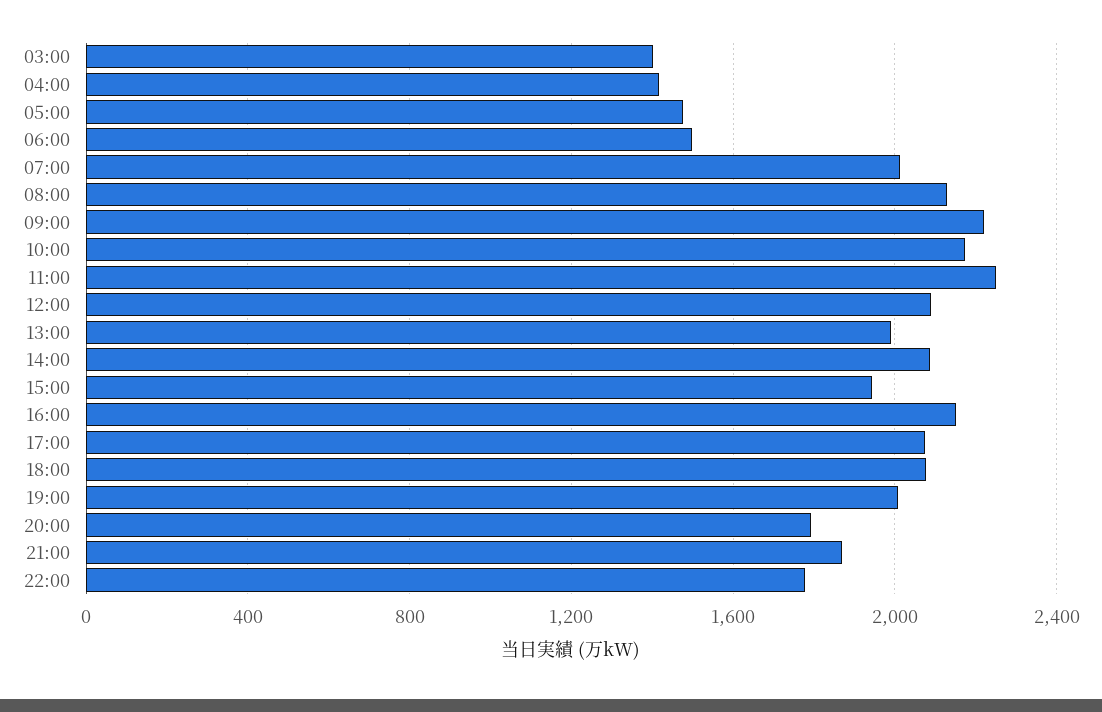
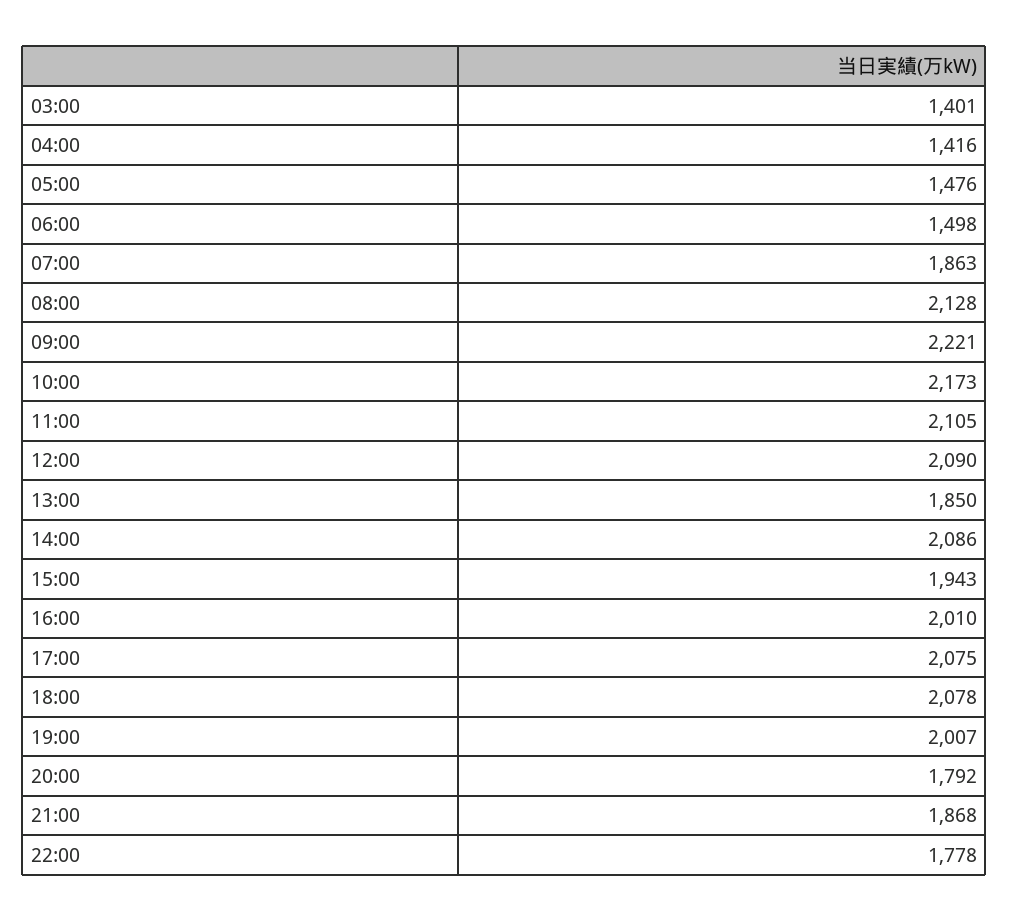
  {
    "03:00": 1401,
    "04:00": 1416,
    "05:00": 1476,
    "06:00": 1498,
-   "07:00": 2000,
+   "07:00": 1863,
    "08:00": 2128,
    "09:00": 2221,
    "10:00": 2173,
-   "11:00": 2250,
+   "11:00": 2105,
    "12:00": 2090,
-   "13:00": 2000,
+   "13:00": 1850,
    "14:00": 2086,
    "15:00": 1943,
-   "16:00": 2150,
+   "16:00": 2010,
    "17:00": 2075,
    "18:00": 2078,
    "19:00": 2007,
    "20:00": 1792,
    "21:00": 1868,
    "22:00": 1778
  }

